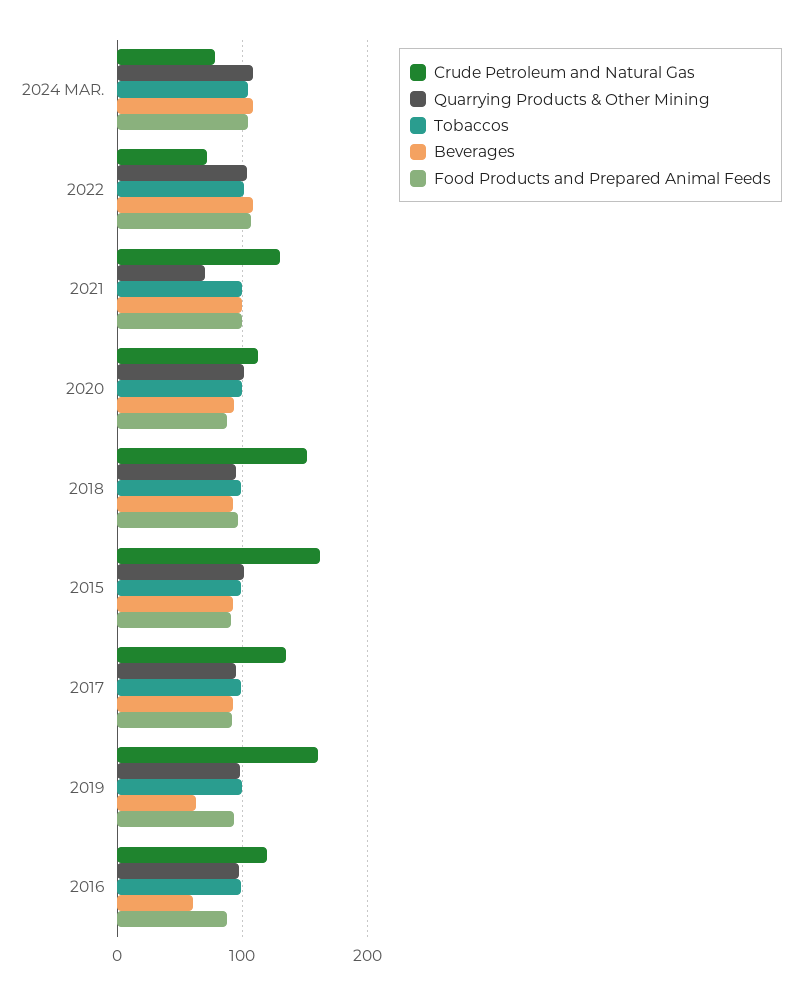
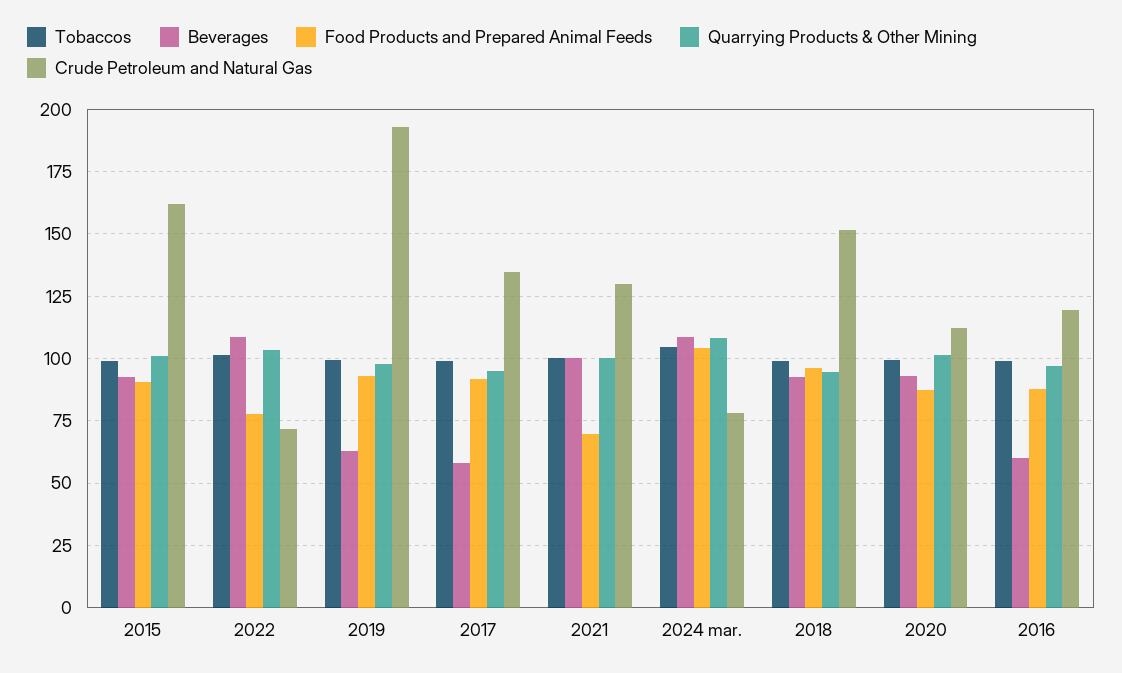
  {
    "Crude Petroleum and Natural Gas": {
      "2024 MAR.": 77.5,
      "2022": 72.5,
      "2021": 130,
      "2020": 112.5,
      "2018": 152.5,
      "2015": 162.5,
      "2017": 135,
-     "2019": 160,
+     "2019": 192.5,
      "2016": 120
    },
    "Quarrying Products & Other Mining": {
      "2024 MAR.": 107.5,
      "2022": 102.5,
-     "2021": 70,
+     "2021": 100,
      "2020": 102.5,
      "2018": 95,
      "2015": 100,
      "2017": 95,
      "2019": 97.5,
      "2016": 97.5
    },
    "Tobaccos": {
      "2024 MAR.": 105,
      "2022": 102.5,
      "2021": 100,
      "2020": 100,
      "2018": 100,
      "2015": 100,
      "2017": 100,
      "2019": 100,
      "2016": 100
    },
    "Beverages": {
      "2024 MAR.": 107.5,
      "2022": 107.5,
      "2021": 100,
      "2020": 92.5,
      "2018": 92.5,
      "2015": 92.5,
-     "2017": 90,
+     "2017": 57.5,
      "2019": 62.5,
      "2016": 60
    },
    "Food Products and Prepared Animal Feeds": {
      "2024 MAR.": 105,
-     "2022": 110,
+     "2022": 77.5,
-     "2021": 100,
+     "2021": 70,
      "2020": 87.5,
      "2018": 95,
      "2015": 90,
      "2017": 92.5,
      "2019": 92.5,
      "2016": 87.5
    }
  }

